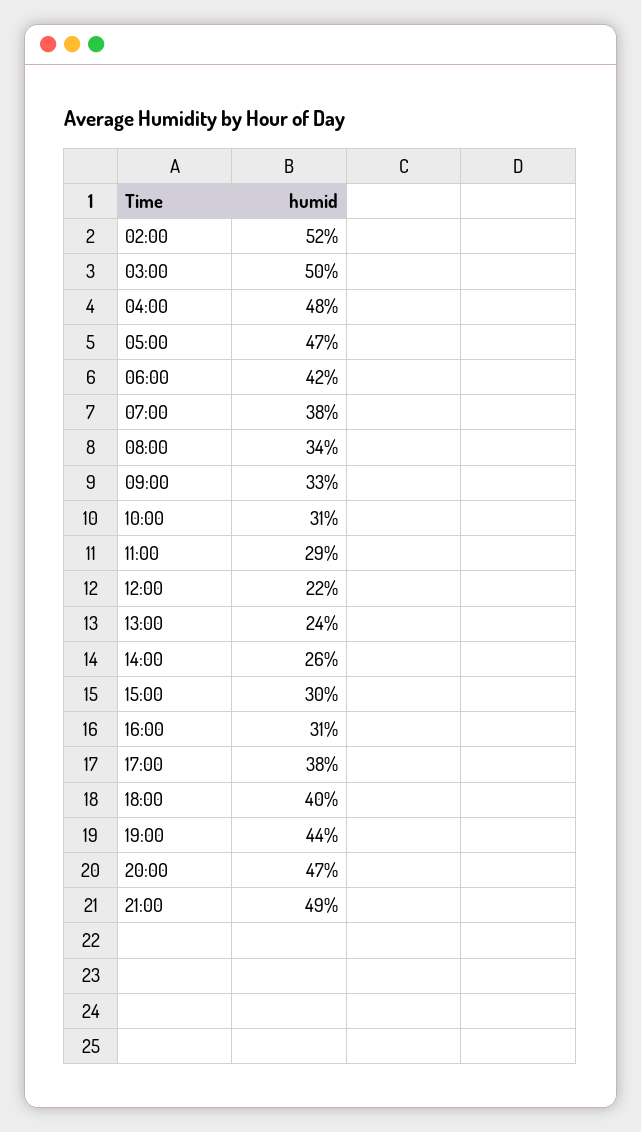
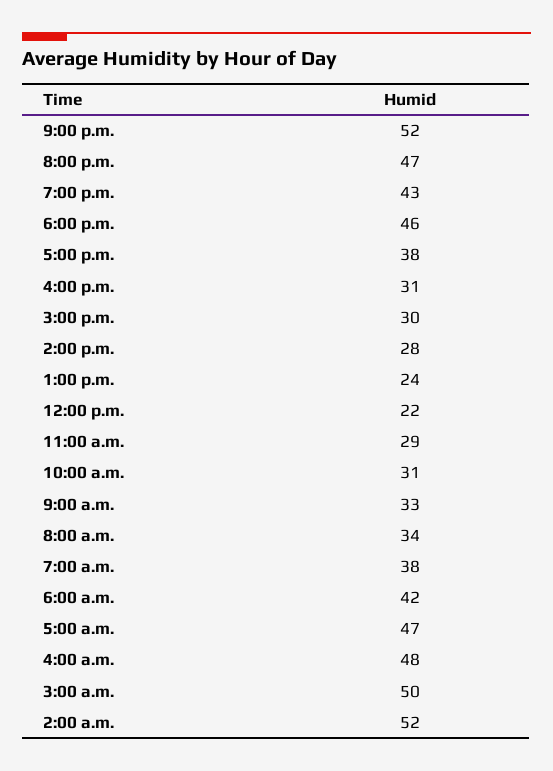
  {
    "02:00": 52,
    "03:00": 50,
    "04:00": 48,
    "05:00": 47,
    "06:00": 42,
    "07:00": 38,
    "08:00": 34,
    "09:00": 33,
    "10:00": 31,
    "11:00": 29,
    "12:00": 22,
    "13:00": 24,
-   "14:00": 26,
+   "14:00": 28,
    "15:00": 30,
    "16:00": 31,
    "17:00": 38,
-   "18:00": 40,
+   "18:00": 46,
-   "19:00": 44,
+   "19:00": 43,
    "20:00": 47,
-   "21:00": 49
+   "21:00": 52
  }

